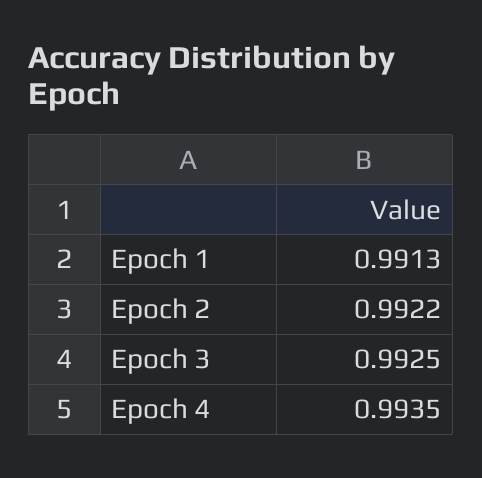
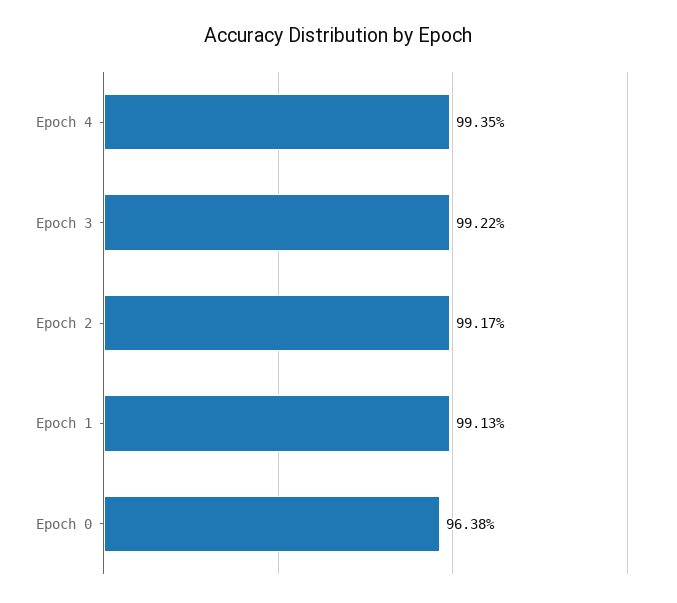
  {
    "Epoch 1": 0.9913,
-   "Epoch 2": 0.9922,
+   "Epoch 2": 0.9917,
-   "Epoch 3": 0.9925,
+   "Epoch 3": 0.9922,
-   "Epoch 4": 0.9935
+   "Epoch 4": 0.9935,
+   "Epoch 0": 0.9638
  }

